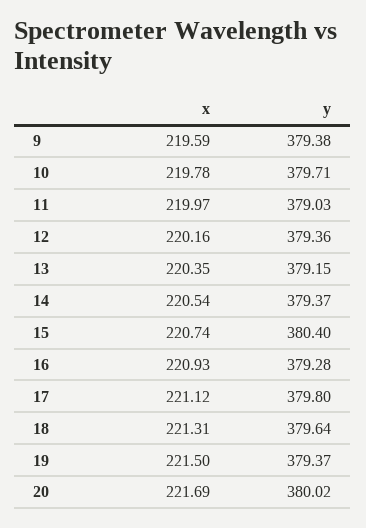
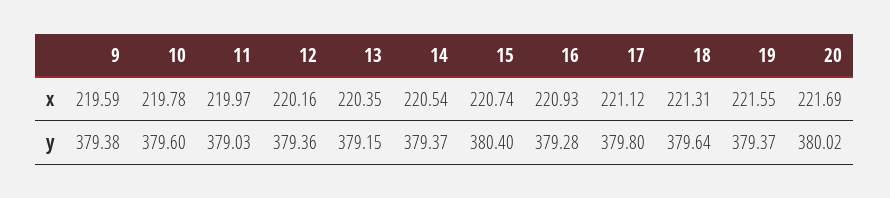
  {
    "x": {
      "9": 219.59,
      "10": 219.78,
      "11": 219.97,
      "12": 220.16,
      "13": 220.35,
      "14": 220.54,
      "15": 220.74,
      "16": 220.93,
      "17": 221.12,
      "18": 221.31,
-     "19": 221.5,
+     "19": 221.55,
      "20": 221.69
    },
    "y": {
      "9": 379.38,
-     "10": 379.71,
+     "10": 379.6,
      "11": 379.03,
      "12": 379.36,
      "13": 379.15,
      "14": 379.37,
      "15": 380.4,
      "16": 379.28,
      "17": 379.8,
      "18": 379.64,
      "19": 379.37,
      "20": 380.02
    }
  }

